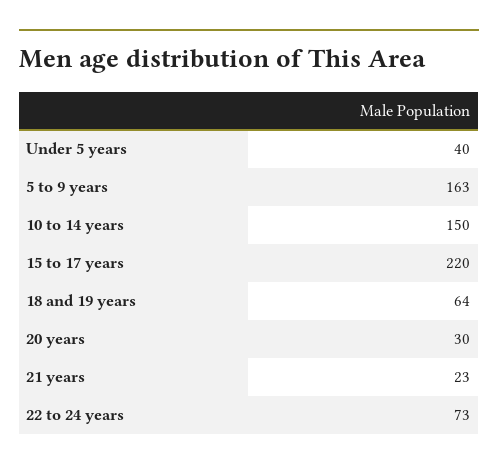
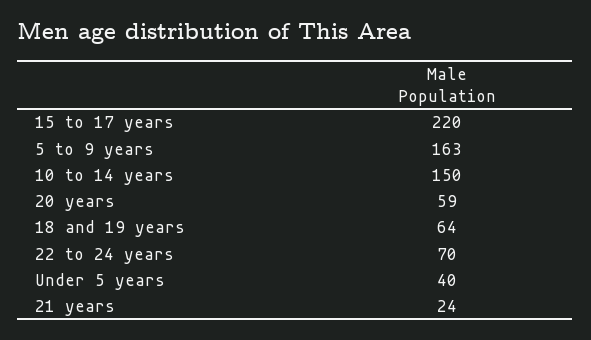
  {
    "Under 5 years": 40,
    "5 to 9 years": 163,
    "10 to 14 years": 150,
    "15 to 17 years": 220,
    "18 and 19 years": 64,
-   "20 years": 30,
+   "20 years": 59,
-   "21 years": 23,
+   "21 years": 24,
-   "22 to 24 years": 73
+   "22 to 24 years": 70
  }

